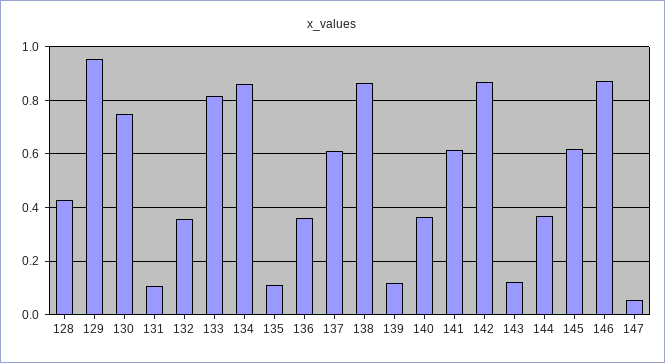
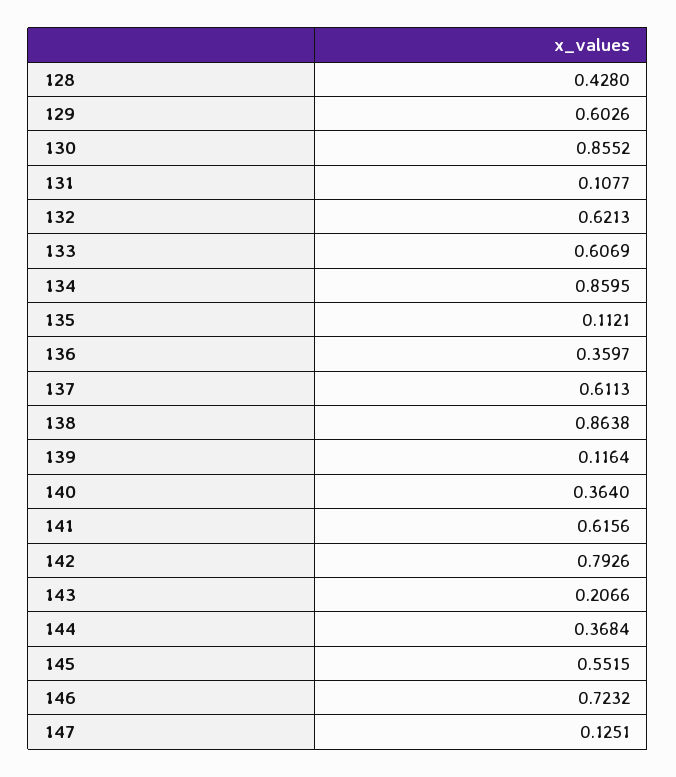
  {
    "128": 0.428,
-   "129": 0.95,
+   "129": 0.6026,
-   "130": 0.75,
+   "130": 0.8552,
    "131": 0.1077,
-   "132": 0.35,
+   "132": 0.6213,
-   "133": 0.825,
+   "133": 0.6069,
    "134": 0.8595,
    "135": 0.1121,
    "136": 0.3597,
    "137": 0.6113,
    "138": 0.8638,
    "139": 0.1164,
    "140": 0.364,
    "141": 0.6156,
-   "142": 0.875,
+   "142": 0.7926,
-   "143": 0.125,
+   "143": 0.2066,
    "144": 0.3684,
-   "145": 0.625,
+   "145": 0.5515,
-   "146": 0.875,
+   "146": 0.7232,
-   "147": 0.05
+   "147": 0.1251
  }

